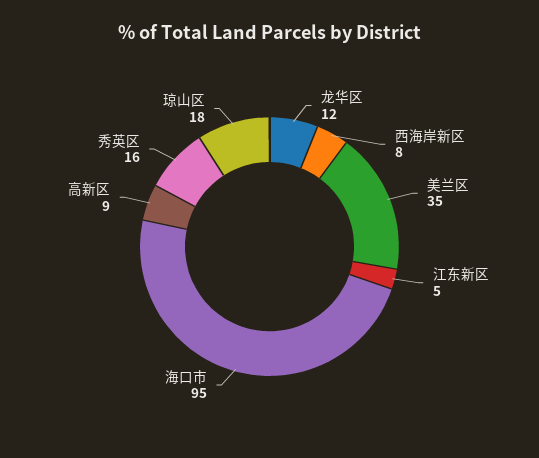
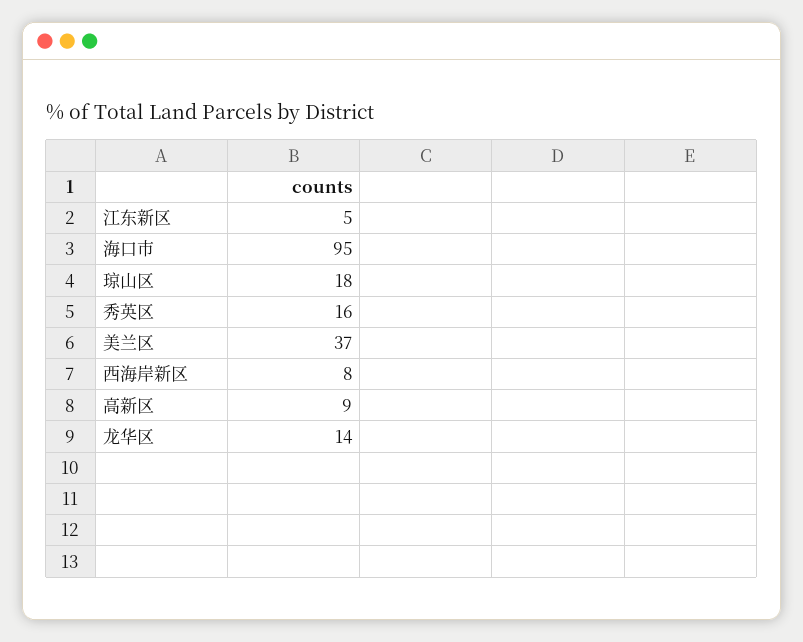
  {
-   "龙华区": 12,
+   "龙华区": 14,
    "西海岸新区": 8,
-   "美兰区": 35,
+   "美兰区": 37,
    "江东新区": 5,
    "海口市": 95,
    "高新区": 9,
    "秀英区": 16,
    "琼山区": 18
  }

